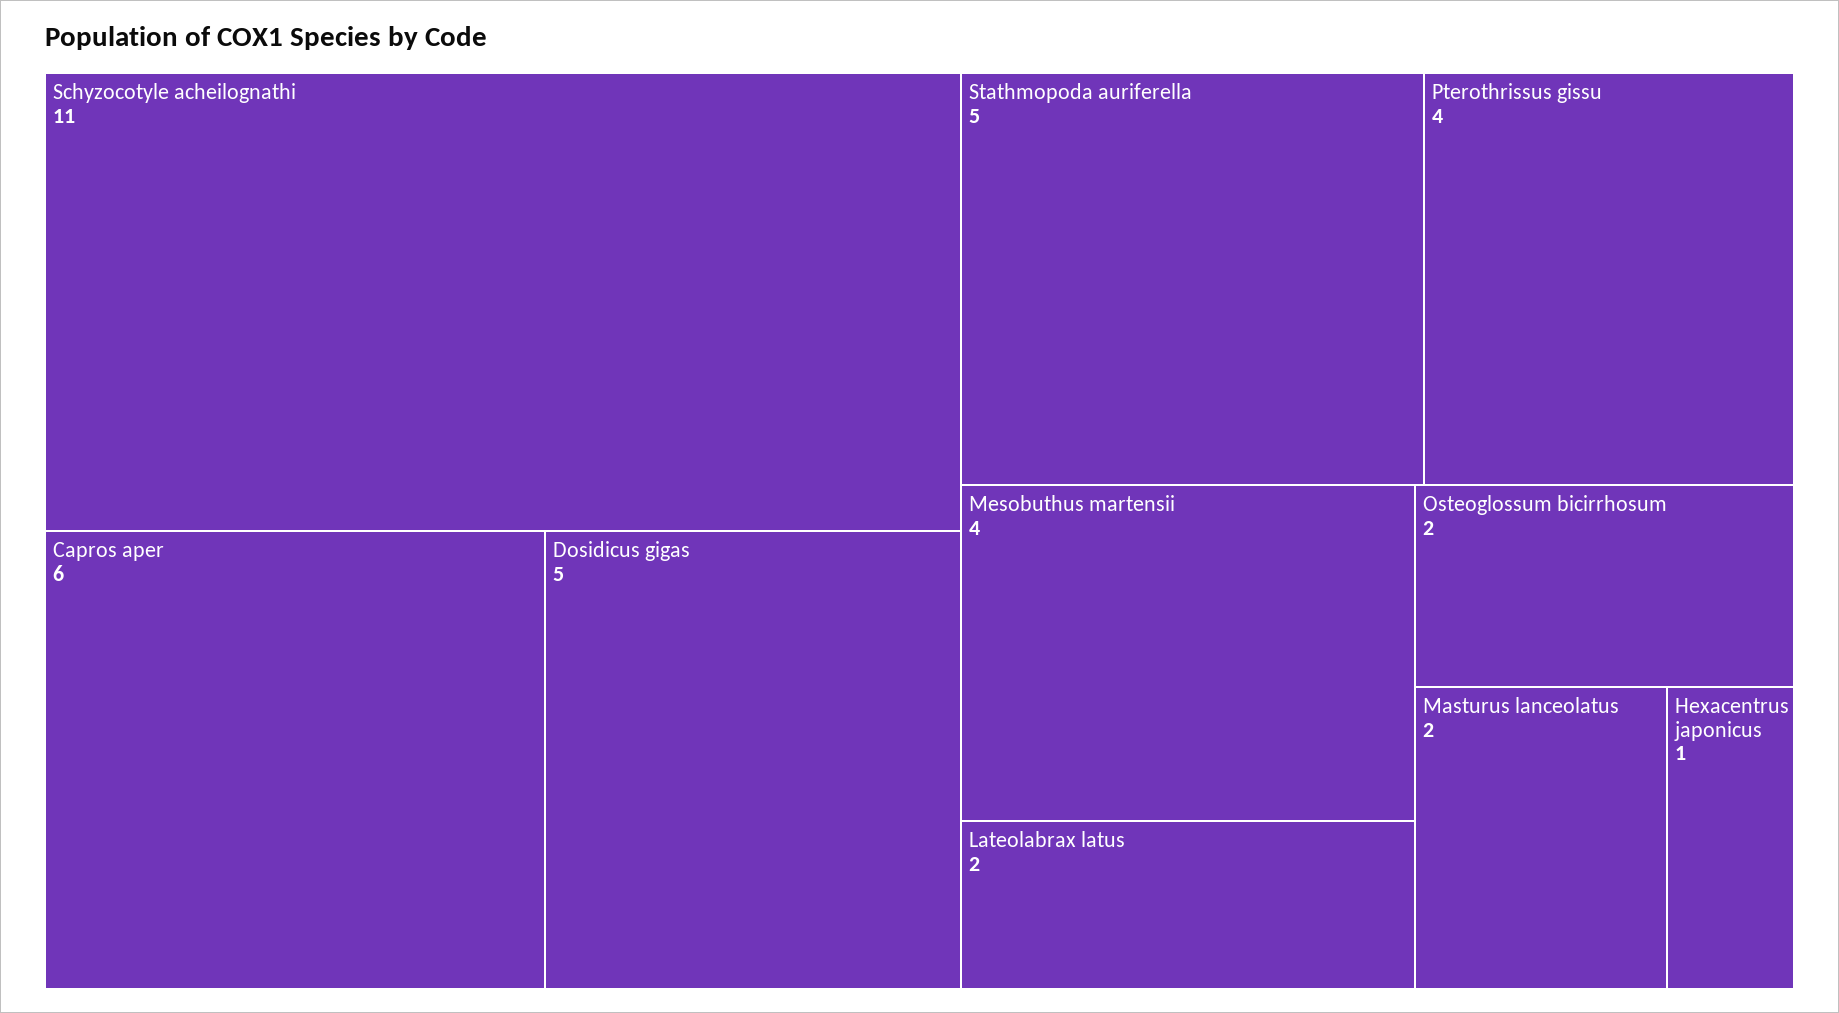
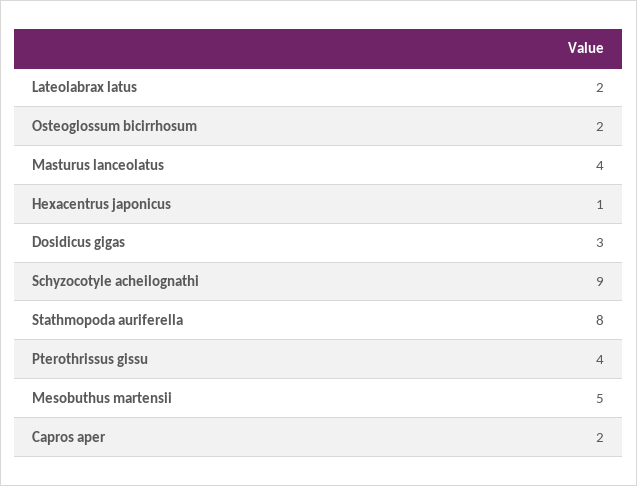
  {
-   "Schyzocotyle acheilognathi": 11,
+   "Schyzocotyle acheilognathi": 9,
-   "Capros aper": 6,
+   "Capros aper": 2,
-   "Dosidicus gigas": 5,
+   "Dosidicus gigas": 3,
-   "Stathmopoda auriferella": 5,
+   "Stathmopoda auriferella": 8,
    "Pterothrissus gissu": 4,
-   "Mesobuthus martensii": 4,
+   "Mesobuthus martensii": 5,
    "Lateolabrax latus": 2,
    "Osteoglossum bicirrhosum": 2,
-   "Masturus lanceolatus": 2,
+   "Masturus lanceolatus": 4,
    "Hexacentrus japonicus": 1
  }

